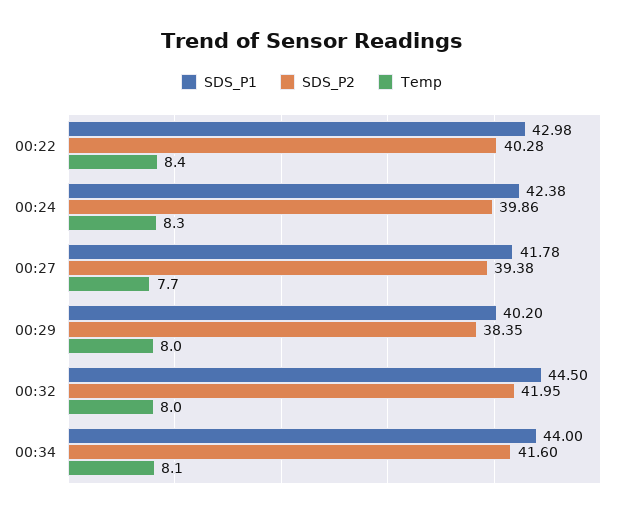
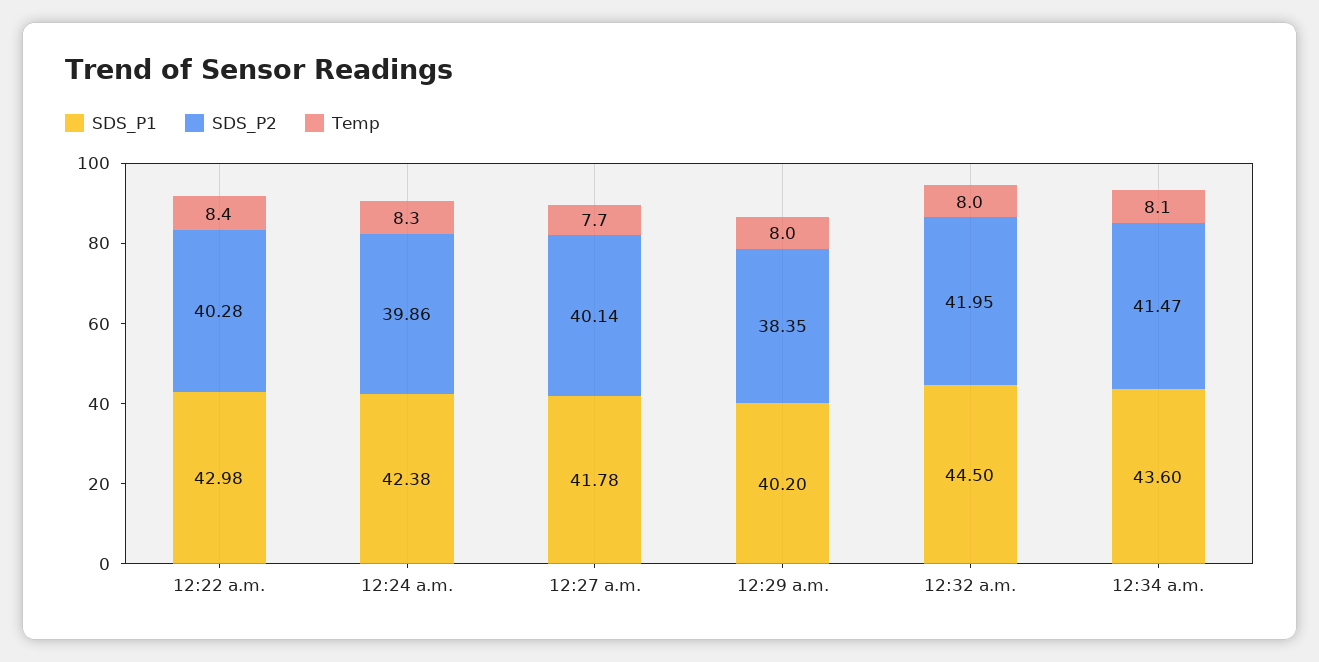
  {
    "SDS_P1": {
      "00:22": 42.98,
      "00:24": 42.38,
      "00:27": 41.78,
      "00:29": 40.2,
      "00:32": 44.5,
-     "00:34": 44
+     "00:34": 43.6
    },
    "SDS_P2": {
      "00:22": 40.28,
      "00:24": 39.86,
-     "00:27": 39.38,
+     "00:27": 40.14,
      "00:29": 38.35,
      "00:32": 41.95,
-     "00:34": 41.6
+     "00:34": 41.47
    },
    "Temp": {
      "00:22": 8.4,
      "00:24": 8.3,
      "00:27": 7.7,
      "00:29": 8,
      "00:32": 8,
      "00:34": 8.1
    }
  }

